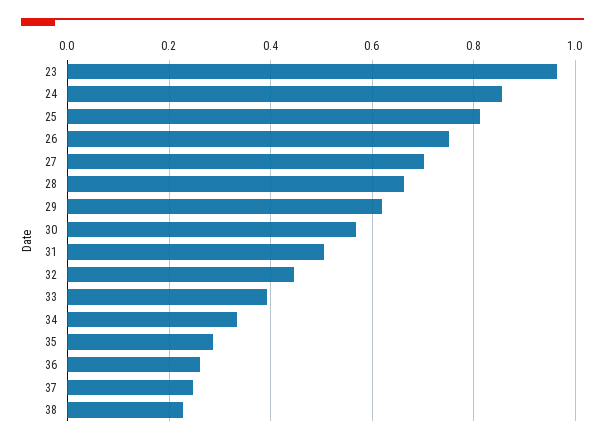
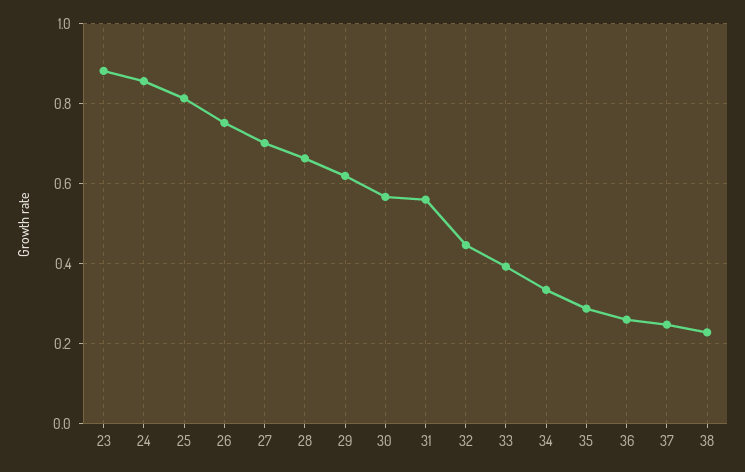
  {
-   "23": 0.96,
+   "23": 0.88,
    "24": 0.86,
    "25": 0.82,
    "26": 0.76,
    "27": 0.7,
    "28": 0.66,
    "29": 0.62,
    "30": 0.56,
-   "31": 0.5,
+   "31": 0.56,
    "32": 0.44,
    "33": 0.4,
    "34": 0.34,
    "35": 0.28,
    "36": 0.26,
    "37": 0.24,
    "38": 0.22
  }

